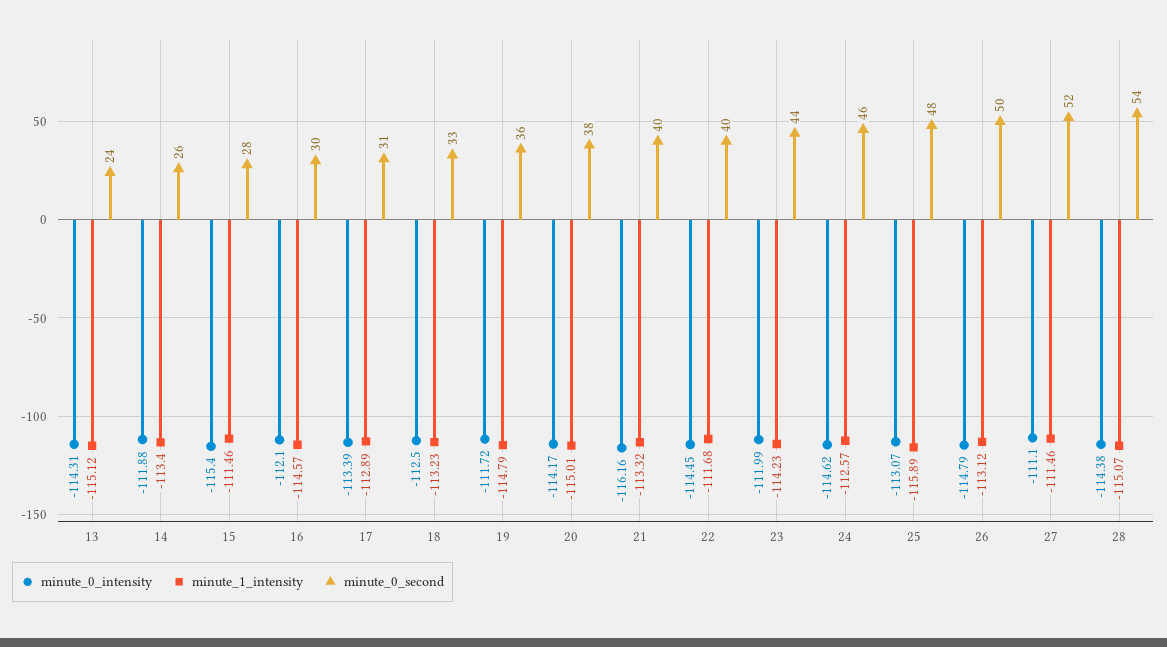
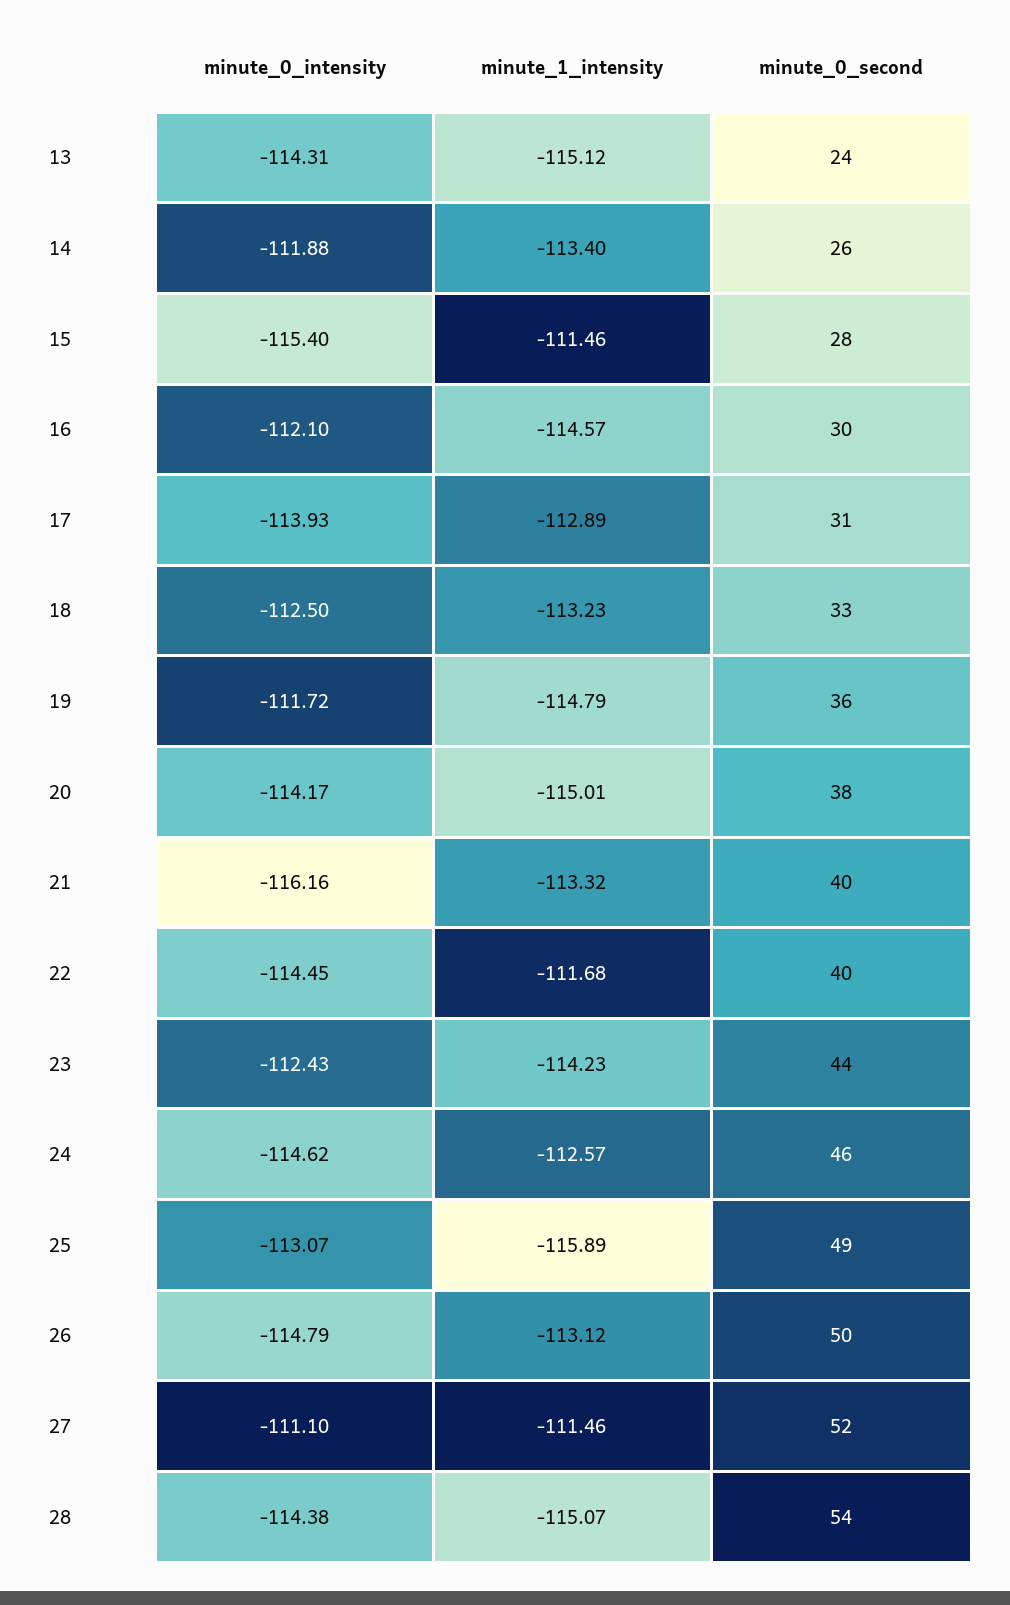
  {
    "minute_0_intensity": {
      "13": -114.31,
      "14": -111.88,
      "15": -115.4,
      "16": -112.1,
-     "17": -113.39,
+     "17": -113.93,
      "18": -112.5,
      "19": -111.72,
      "20": -114.17,
      "21": -116.16,
      "22": -114.45,
-     "23": -111.99,
+     "23": -112.43,
      "24": -114.62,
      "25": -113.07,
      "26": -114.79,
      "27": -111.1,
      "28": -114.38
    },
    "minute_1_intensity": {
      "13": -115.12,
      "14": -113.4,
      "15": -111.46,
      "16": -114.57,
      "17": -112.89,
      "18": -113.23,
      "19": -114.79,
      "20": -115.01,
      "21": -113.32,
      "22": -111.68,
      "23": -114.23,
      "24": -112.57,
      "25": -115.89,
      "26": -113.12,
      "27": -111.46,
      "28": -115.07
    },
    "minute_0_second": {
      "13": 24,
      "14": 26,
      "15": 28,
      "16": 30,
      "17": 31,
      "18": 33,
      "19": 36,
      "20": 38,
      "21": 40,
      "22": 40,
      "23": 44,
      "24": 46,
-     "25": 48,
+     "25": 49,
      "26": 50,
      "27": 52,
      "28": 54
    }
  }

